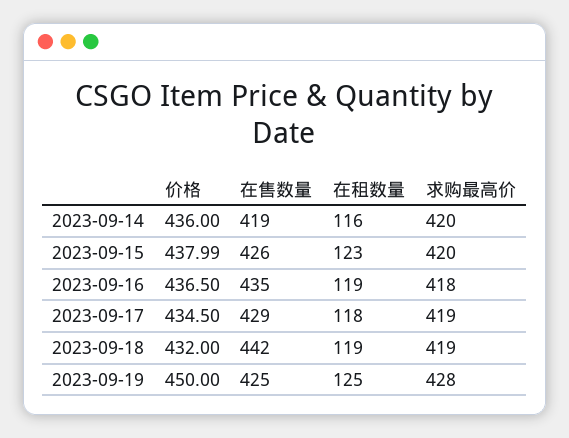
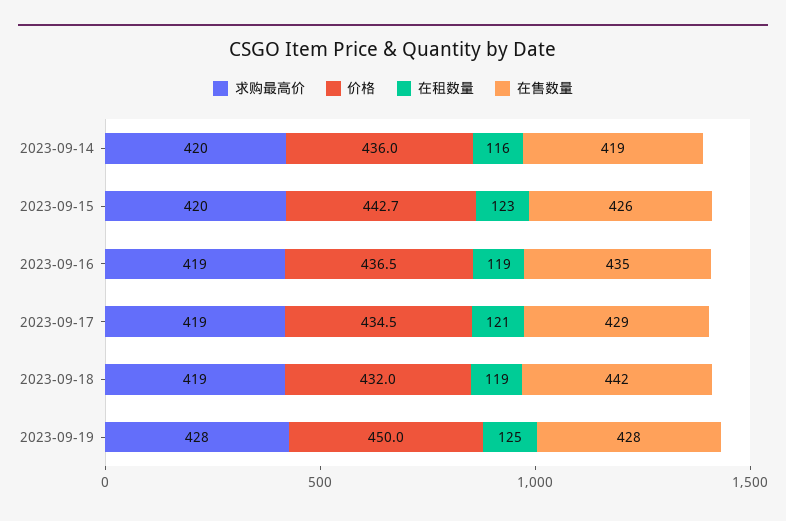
  {
    "价格": {
      "2023-09-14": 436,
-     "2023-09-15": 437.99,
+     "2023-09-15": 442.7,
      "2023-09-16": 436.5,
      "2023-09-17": 434.5,
      "2023-09-18": 432,
      "2023-09-19": 450
    },
    "在售数量": {
      "2023-09-14": 419,
      "2023-09-15": 426,
      "2023-09-16": 435,
      "2023-09-17": 429,
      "2023-09-18": 442,
-     "2023-09-19": 425
+     "2023-09-19": 428
    },
    "在租数量": {
      "2023-09-14": 116,
      "2023-09-15": 123,
      "2023-09-16": 119,
-     "2023-09-17": 118,
+     "2023-09-17": 121,
      "2023-09-18": 119,
      "2023-09-19": 125
    },
    "求购最高价": {
      "2023-09-14": 420,
      "2023-09-15": 420,
-     "2023-09-16": 418,
+     "2023-09-16": 419,
      "2023-09-17": 419,
      "2023-09-18": 419,
      "2023-09-19": 428
    }
  }

